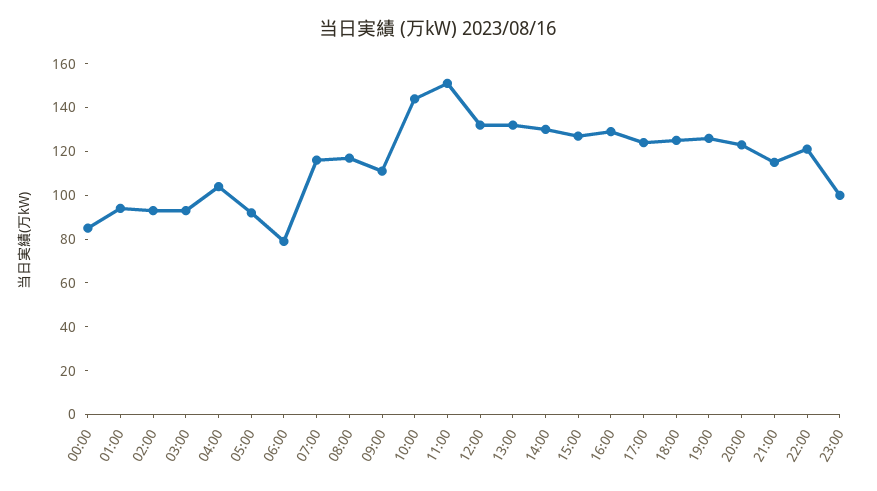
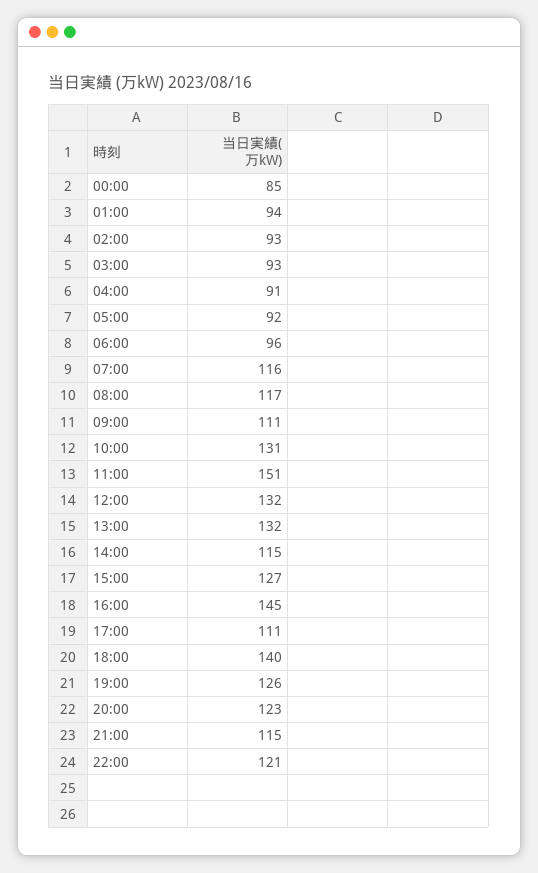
  {
    "00:00": 85,
    "01:00": 94,
    "02:00": 93,
    "03:00": 93,
-   "04:00": 105,
+   "04:00": 91,
    "05:00": 92,
-   "06:00": 80,
+   "06:00": 96,
    "07:00": 116,
    "08:00": 117,
    "09:00": 111,
-   "10:00": 145,
+   "10:00": 131,
    "11:00": 151,
    "12:00": 132,
    "13:00": 132,
-   "14:00": 130,
+   "14:00": 115,
    "15:00": 127,
-   "16:00": 130,
+   "16:00": 145,
-   "17:00": 125,
+   "17:00": 111,
-   "18:00": 125,
+   "18:00": 140,
    "19:00": 126,
    "20:00": 123,
    "21:00": 115,
-   "22:00": 121,
+   "22:00": 121
-   "23:00": 100
  }

